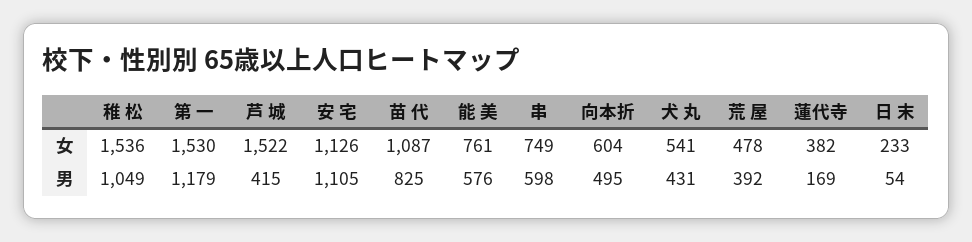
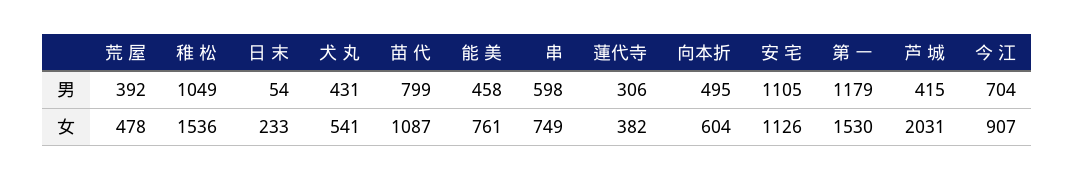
  {
    "稚 松": {
      "女": 1536,
      "男": 1049
    },
    "第 一": {
      "女": 1530,
      "男": 1179
    },
    "芦 城": {
-     "女": 1522,
+     "女": 2031,
      "男": 415
    },
    "安 宅": {
      "女": 1126,
      "男": 1105
    },
    "苗 代": {
      "女": 1087,
-     "男": 825
+     "男": 799
    },
    "能 美": {
      "女": 761,
-     "男": 576
+     "男": 458
    },
    "串": {
      "女": 749,
      "男": 598
    },
    "向本折": {
      "女": 604,
      "男": 495
    },
    "犬 丸": {
      "女": 541,
      "男": 431
    },
    "荒 屋": {
      "女": 478,
      "男": 392
    },
    "蓮代寺": {
      "女": 382,
-     "男": 169
+     "男": 306
    },
    "日 末": {
      "女": 233,
      "男": 54
-   }
+   },
+   "今 江": {
+     "男": 704,
+     "女": 907
+   }
  }

